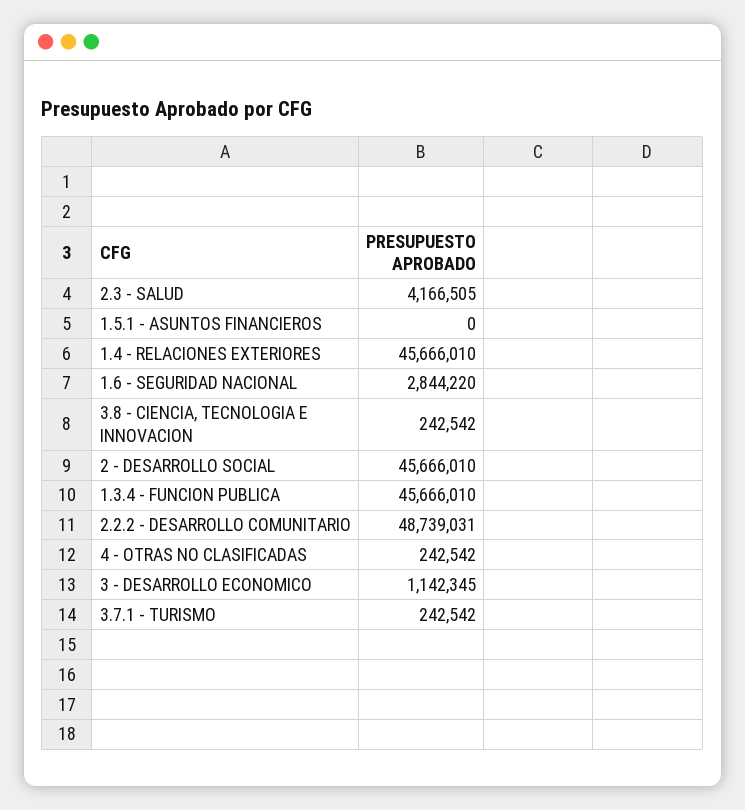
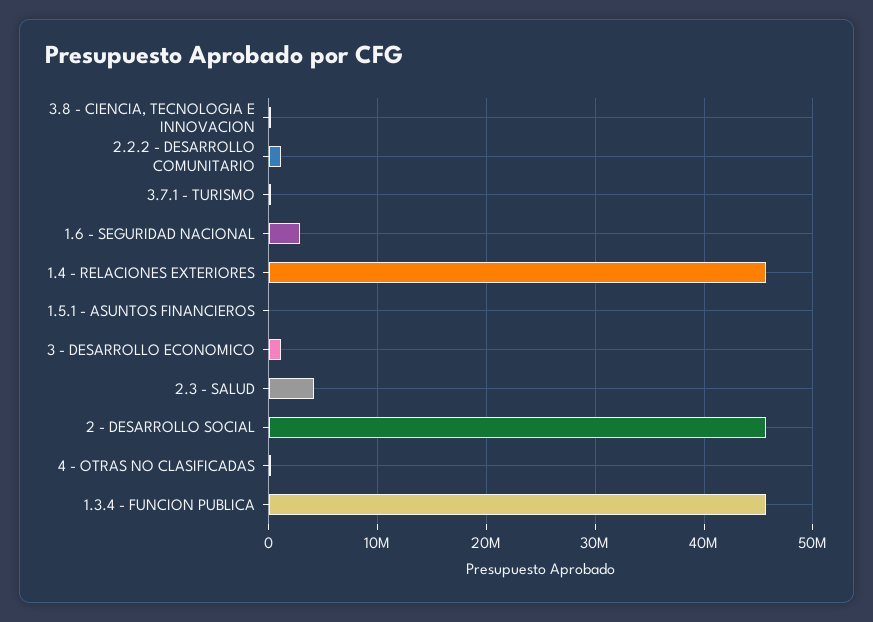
  {
    "2.3 - SALUD": 4166505,
    "1.5.1 - ASUNTOS FINANCIEROS": 0,
    "1.4 - RELACIONES EXTERIORES": 45666010,
    "1.6 - SEGURIDAD NACIONAL": 2844220,
    "3.8 - CIENCIA, TECNOLOGIA E INNOVACION": 242542,
    "2 - DESARROLLO SOCIAL": 45666010,
    "1.3.4 - FUNCION PUBLICA": 45666010,
-   "2.2.2 - DESARROLLO COMUNITARIO": 48739031,
+   "2.2.2 - DESARROLLO COMUNITARIO": 1000000,
    "4 - OTRAS NO CLASIFICADAS": 242542,
    "3 - DESARROLLO ECONOMICO": 1142345,
    "3.7.1 - TURISMO": 242542
  }

